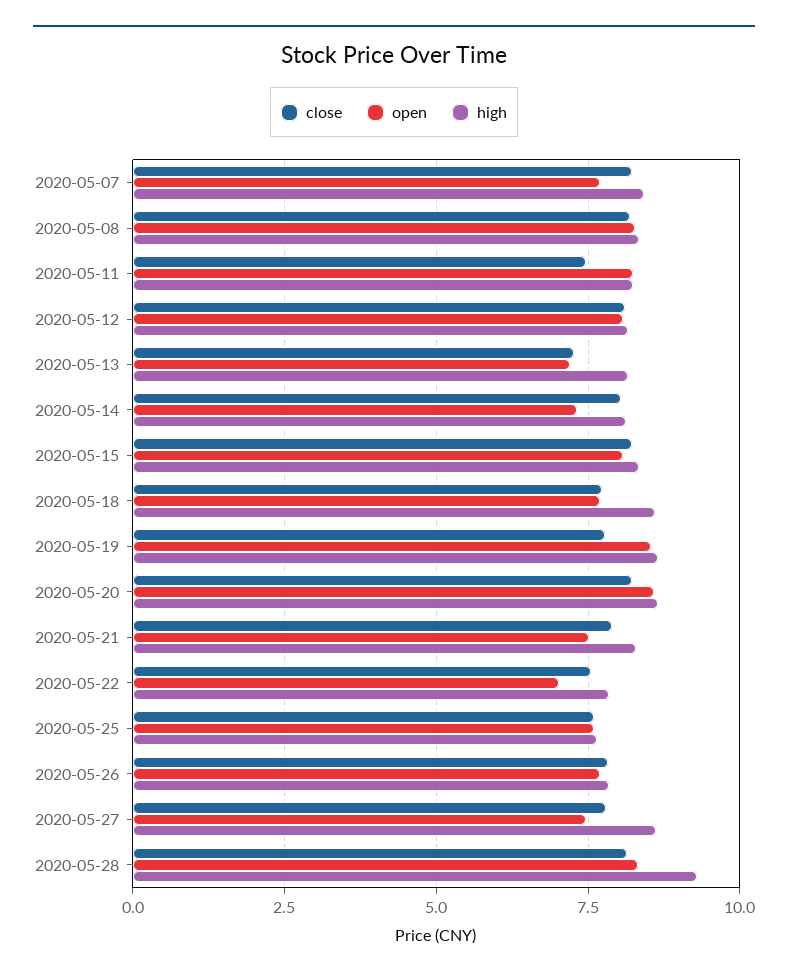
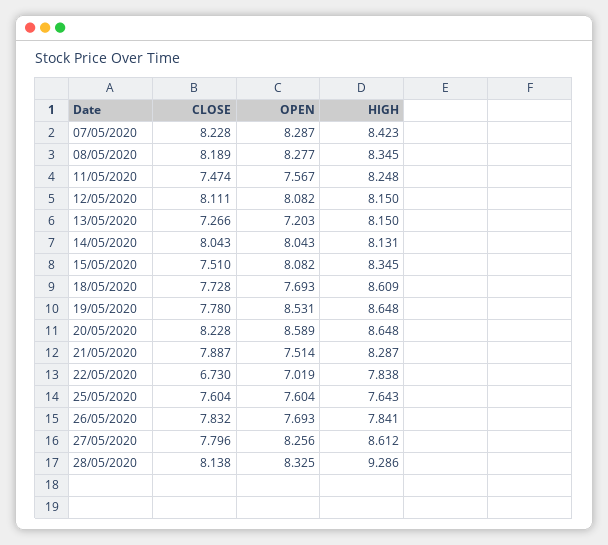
  {
    "close": {
      "2020-05-07": 8.228,
      "2020-05-08": 8.189,
      "2020-05-11": 7.474,
      "2020-05-12": 8.111,
      "2020-05-13": 7.266,
      "2020-05-14": 8.043,
-     "2020-05-15": 8.25,
+     "2020-05-15": 7.51,
      "2020-05-18": 7.728,
      "2020-05-19": 7.78,
      "2020-05-20": 8.228,
      "2020-05-21": 7.887,
-     "2020-05-22": 7.5,
+     "2020-05-22": 6.73,
      "2020-05-25": 7.604,
      "2020-05-26": 7.832,
      "2020-05-27": 7.796,
      "2020-05-28": 8.138
    },
    "open": {
-     "2020-05-07": 7.75,
+     "2020-05-07": 8.287,
      "2020-05-08": 8.277,
-     "2020-05-11": 8.25,
+     "2020-05-11": 7.567,
      "2020-05-12": 8.082,
      "2020-05-13": 7.203,
-     "2020-05-14": 7.25,
+     "2020-05-14": 8.043,
      "2020-05-15": 8.082,
      "2020-05-18": 7.693,
      "2020-05-19": 8.531,
      "2020-05-20": 8.589,
      "2020-05-21": 7.514,
      "2020-05-22": 7.019,
      "2020-05-25": 7.604,
      "2020-05-26": 7.693,
-     "2020-05-27": 7.5,
+     "2020-05-27": 8.256,
      "2020-05-28": 8.325
    },
    "high": {
      "2020-05-07": 8.423,
      "2020-05-08": 8.345,
      "2020-05-11": 8.248,
      "2020-05-12": 8.15,
      "2020-05-13": 8.15,
      "2020-05-14": 8.131,
      "2020-05-15": 8.345,
      "2020-05-18": 8.609,
      "2020-05-19": 8.648,
      "2020-05-20": 8.648,
      "2020-05-21": 8.287,
      "2020-05-22": 7.838,
      "2020-05-25": 7.643,
      "2020-05-26": 7.841,
      "2020-05-27": 8.612,
      "2020-05-28": 9.286
    }
  }

